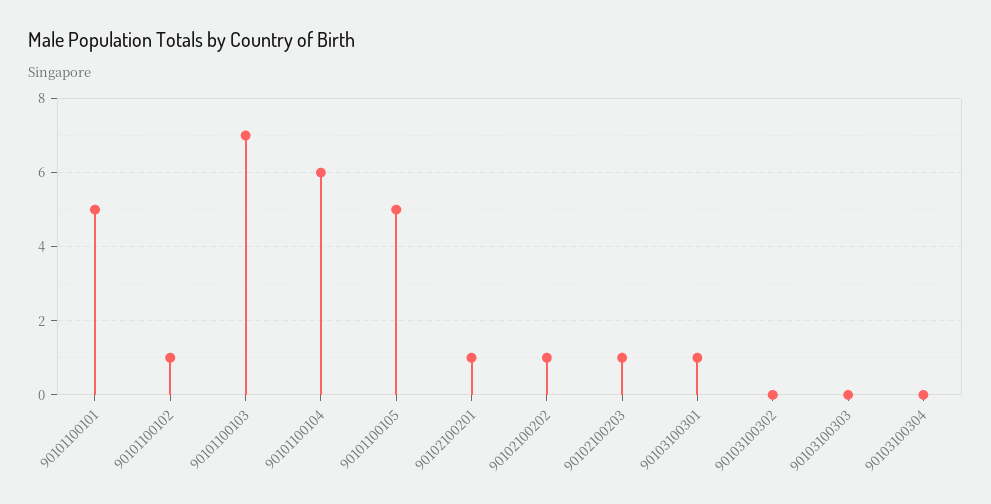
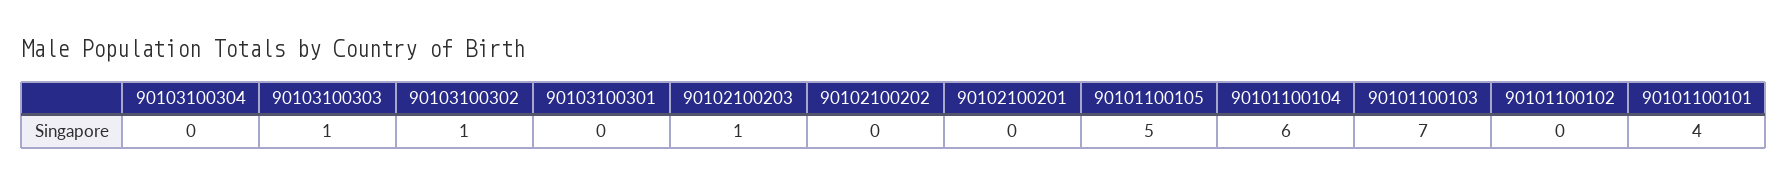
  {
-   "90101100101": 5,
+   "90101100101": 4,
-   "90101100102": 1,
+   "90101100102": 0,
    "90101100103": 7,
    "90101100104": 6,
    "90101100105": 5,
-   "90102100201": 1,
+   "90102100201": 0,
-   "90102100202": 1,
+   "90102100202": 0,
    "90102100203": 1,
-   "90103100301": 1,
+   "90103100301": 0,
-   "90103100302": 0,
+   "90103100302": 1,
-   "90103100303": 0,
+   "90103100303": 1,
    "90103100304": 0
  }

